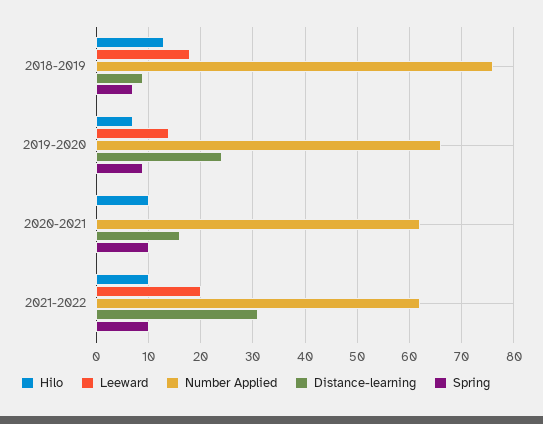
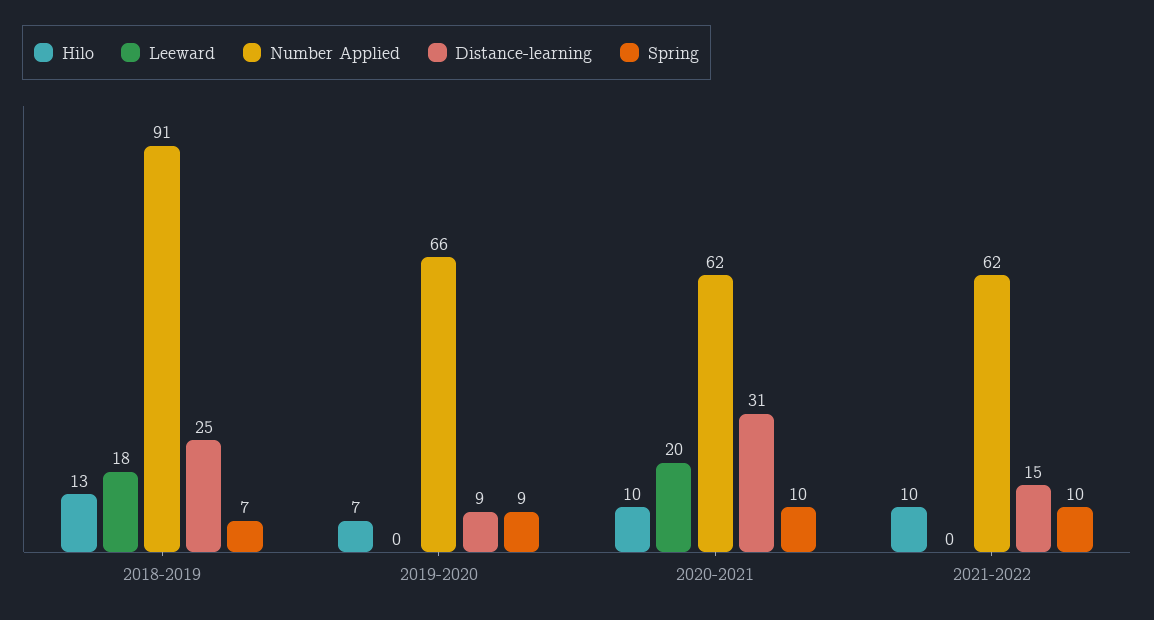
  {
    "Hilo": {
      "2018-2019": 13,
      "2019-2020": 7,
      "2020-2021": 10,
      "2021-2022": 10
    },
    "Leeward": {
      "2018-2019": 18,
-     "2019-2020": 15,
+     "2019-2020": 0,
-     "2020-2021": 0,
+     "2020-2021": 20,
-     "2021-2022": 20
+     "2021-2022": 0
    },
    "Number Applied": {
-     "2018-2019": 75,
+     "2018-2019": 91,
      "2019-2020": 66,
      "2020-2021": 62,
      "2021-2022": 62
    },
    "Distance-learning": {
-     "2018-2019": 10,
+     "2018-2019": 25,
-     "2019-2020": 25,
+     "2019-2020": 9,
-     "2020-2021": 15,
+     "2020-2021": 31,
-     "2021-2022": 30
+     "2021-2022": 15
    },
    "Spring": {
      "2018-2019": 7,
      "2019-2020": 9,
      "2020-2021": 10,
      "2021-2022": 10
    }
  }

